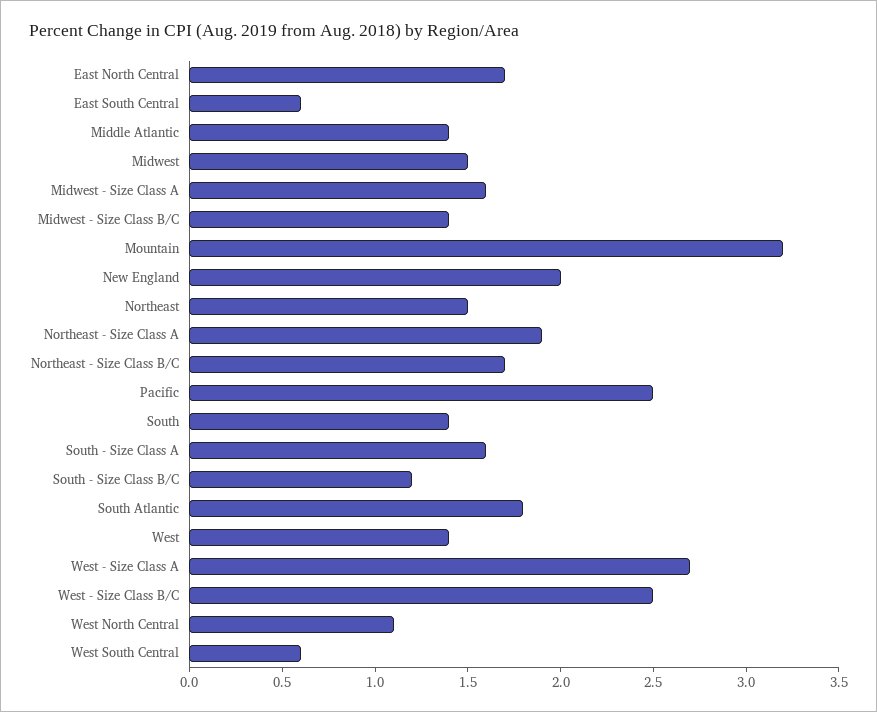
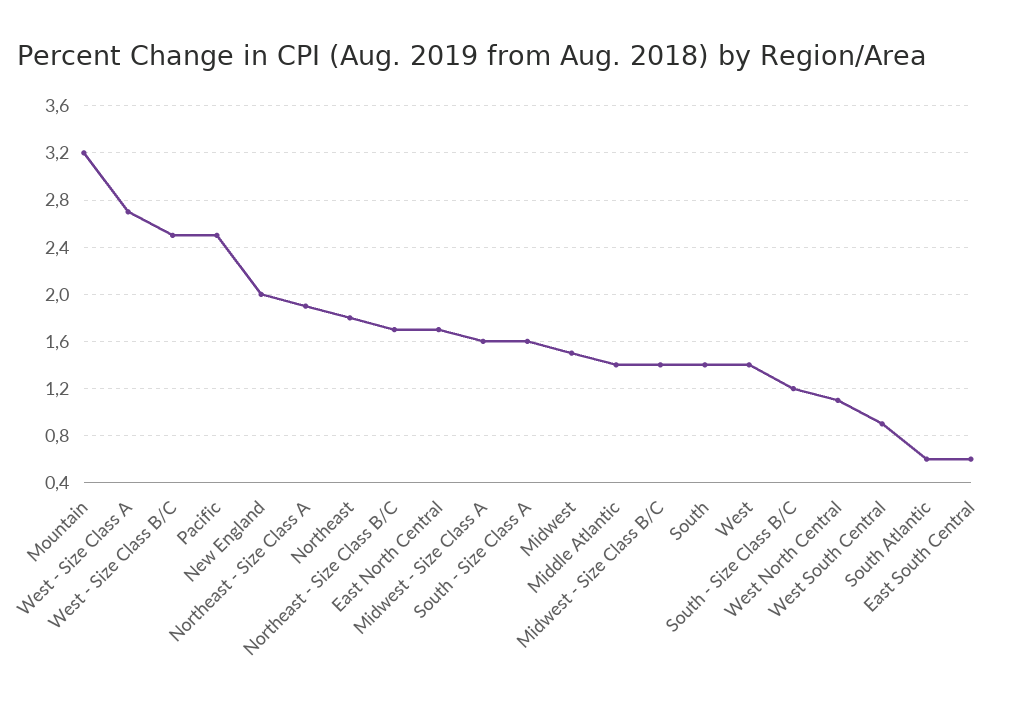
  {
    "East North Central": 1.7,
    "East South Central": 0.6,
    "Middle Atlantic": 1.4,
    "Midwest": 1.5,
    "Midwest - Size Class A": 1.6,
    "Midwest - Size Class B/C": 1.4,
    "Mountain": 3.2,
    "New England": 2,
-   "Northeast": 1.5,
+   "Northeast": 1.8,
    "Northeast - Size Class A": 1.9,
    "Northeast - Size Class B/C": 1.7,
    "Pacific": 2.5,
    "South": 1.4,
    "South - Size Class A": 1.6,
    "South - Size Class B/C": 1.2,
-   "South Atlantic": 1.8,
+   "South Atlantic": 0.6,
    "West": 1.4,
    "West - Size Class A": 2.7,
    "West - Size Class B/C": 2.5,
    "West North Central": 1.1,
-   "West South Central": 0.6
+   "West South Central": 0.9
  }

